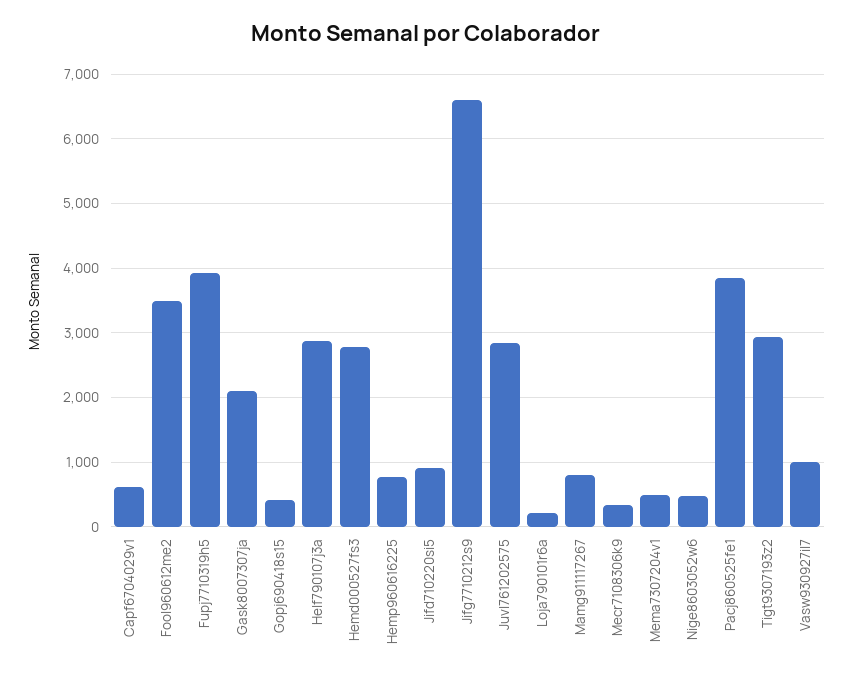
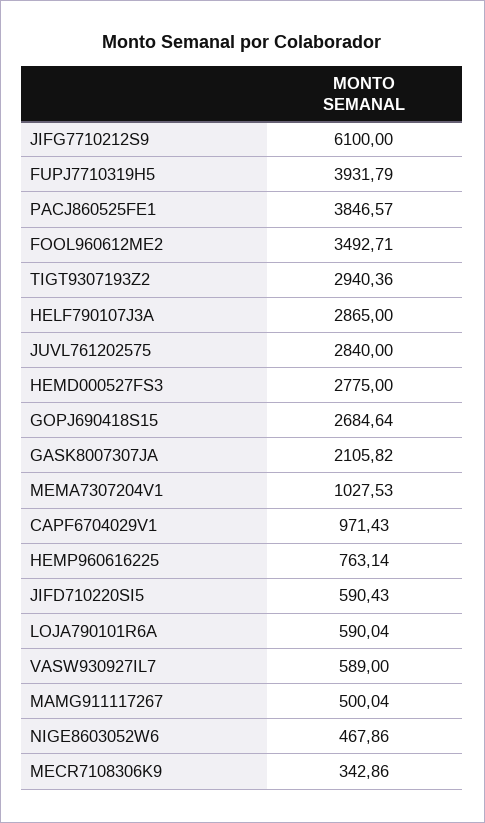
  {
-   "Capf6704029v1": 600,
+   "Capf6704029v1": 971.43,
    "Fool960612me2": 3492.71,
    "Fupj7710319h5": 3931.79,
    "Gask8007307ja": 2105.82,
-   "Gopj690418s15": 400,
+   "Gopj690418s15": 2684.64,
    "Helf790107j3a": 2865,
    "Hemd000527fs3": 2775,
    "Hemp960616225": 763.14,
-   "Jifd710220si5": 900,
+   "Jifd710220si5": 590.43,
-   "Jifg7710212s9": 6600,
+   "Jifg7710212s9": 6100,
    "Juvl761202575": 2840,
-   "Loja790101r6a": 200,
+   "Loja790101r6a": 590.04,
-   "Mamg911117267": 800,
+   "Mamg911117267": 500.04,
    "Mecr7108306k9": 342.86,
-   "Mema7307204v1": 500,
+   "Mema7307204v1": 1027.53,
    "Nige8603052w6": 467.86,
    "Pacj860525fe1": 3846.57,
    "Tigt9307193z2": 2940.36,
-   "Vasw930927il7": 1000
+   "Vasw930927il7": 589
  }

